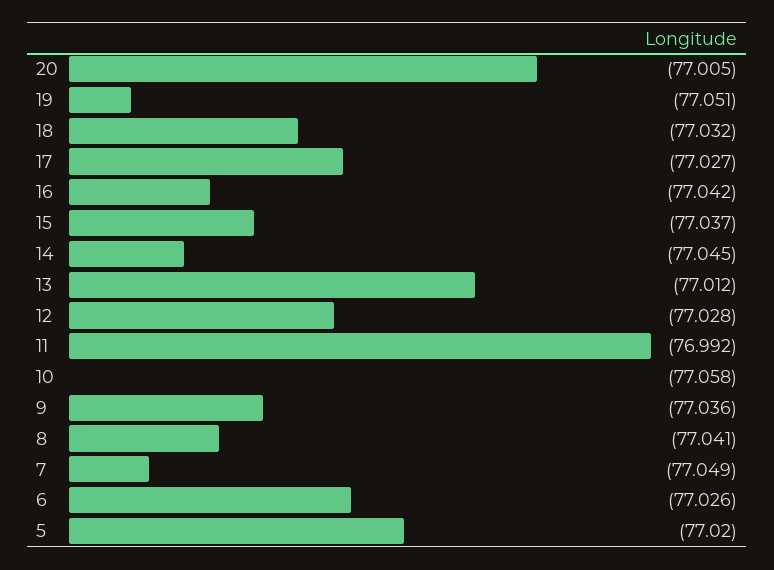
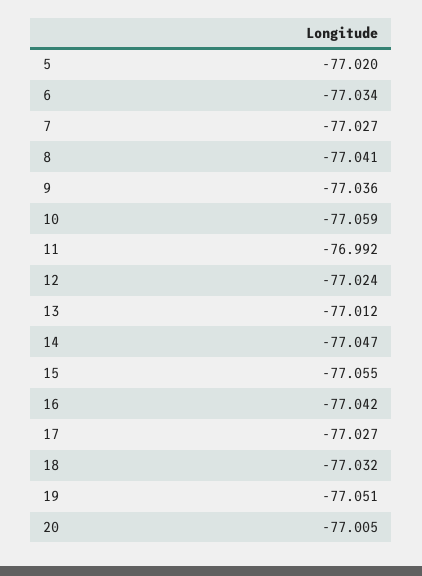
  {
    "20": -77.005,
    "19": -77.051,
    "18": -77.032,
    "17": -77.027,
    "16": -77.042,
-   "15": -77.037,
+   "15": -77.055,
-   "14": -77.045,
+   "14": -77.047,
    "13": -77.012,
-   "12": -77.028,
+   "12": -77.024,
    "11": -76.992,
-   "10": -77.058,
+   "10": -77.059,
    "9": -77.036,
    "8": -77.041,
-   "7": -77.049,
+   "7": -77.027,
-   "6": -77.026,
+   "6": -77.034,
    "5": -77.02
  }

